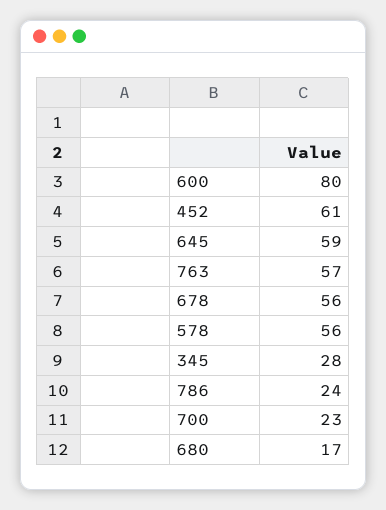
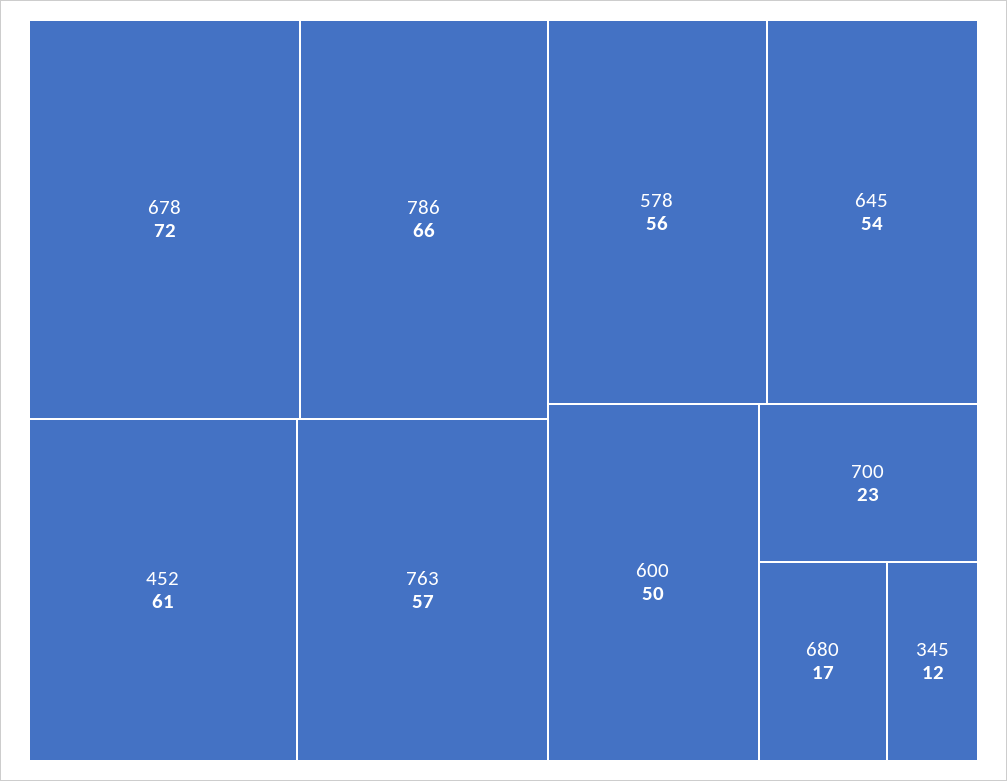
  {
-   "600": 80,
+   "600": 50,
    "452": 61,
-   "645": 59,
+   "645": 54,
    "763": 57,
-   "678": 56,
+   "678": 72,
    "578": 56,
-   "345": 28,
+   "345": 12,
-   "786": 24,
+   "786": 66,
    "700": 23,
    "680": 17
  }

